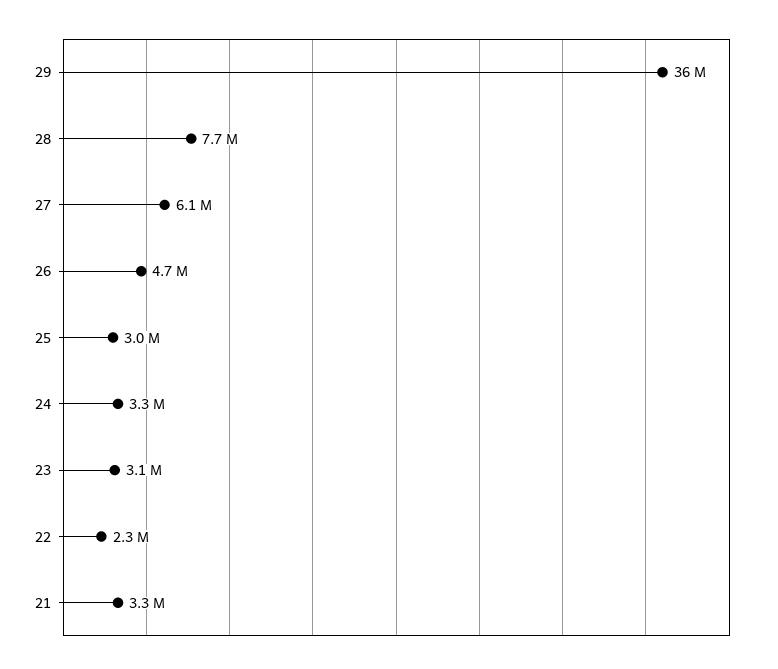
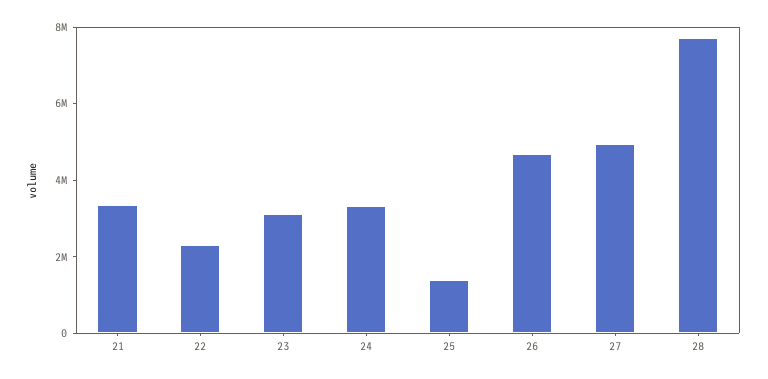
  {
-   "29": 36000000,
    "28": 7700000,
-   "27": 6100000,
+   "27": 5000000,
    "26": 4700000,
-   "25": 3000000,
+   "25": 1500000,
    "24": 3300000,
    "23": 3100000,
    "22": 2300000,
    "21": 3300000
  }

